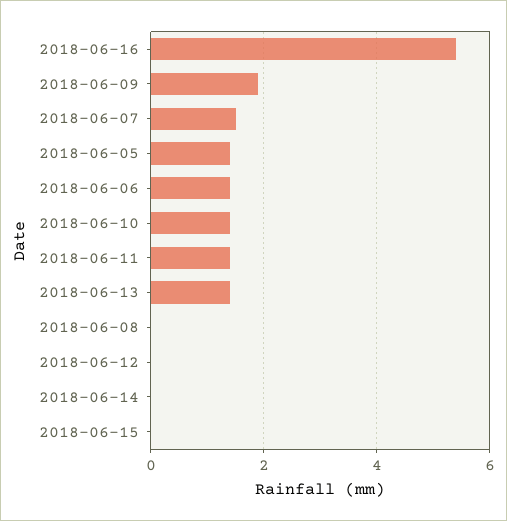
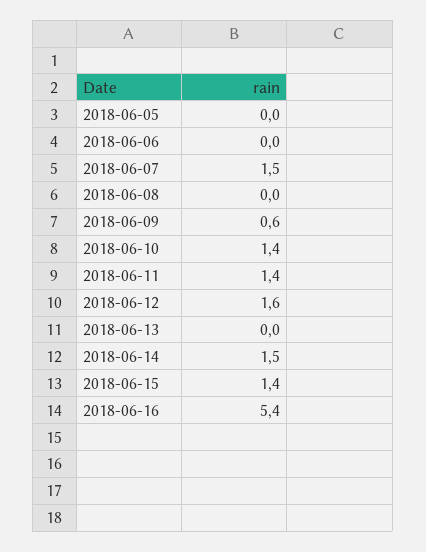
  {
    "2018-06-16": 5.4,
-   "2018-06-09": 2,
+   "2018-06-09": 0.6,
    "2018-06-07": 1.5,
-   "2018-06-05": 1.5,
+   "2018-06-05": 0,
-   "2018-06-06": 1.5,
+   "2018-06-06": 0,
    "2018-06-10": 1.4,
    "2018-06-11": 1.4,
-   "2018-06-13": 1.5,
+   "2018-06-13": 0,
    "2018-06-08": 0,
-   "2018-06-12": 0,
+   "2018-06-12": 1.6,
-   "2018-06-14": 0,
+   "2018-06-14": 1.5,
-   "2018-06-15": 0
+   "2018-06-15": 1.4
  }

